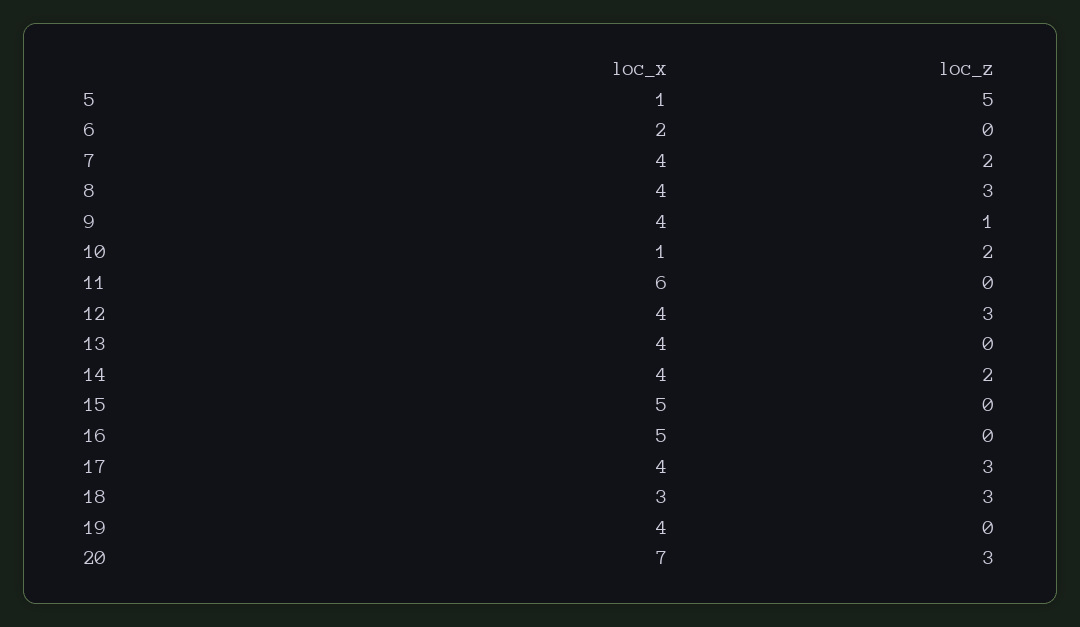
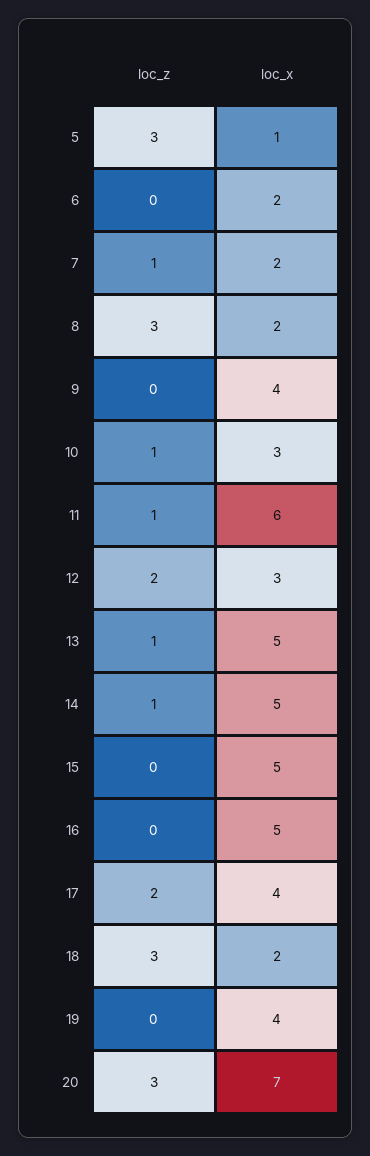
  {
    "loc_x": {
      "5": 1,
      "6": 2,
-     "7": 4,
+     "7": 2,
-     "8": 4,
+     "8": 2,
      "9": 4,
-     "10": 1,
+     "10": 3,
      "11": 6,
-     "12": 4,
+     "12": 3,
-     "13": 4,
+     "13": 5,
-     "14": 4,
+     "14": 5,
      "15": 5,
      "16": 5,
      "17": 4,
-     "18": 3,
+     "18": 2,
      "19": 4,
      "20": 7
    },
    "loc_z": {
-     "5": 5,
+     "5": 3,
      "6": 0,
-     "7": 2,
+     "7": 1,
      "8": 3,
-     "9": 1,
+     "9": 0,
-     "10": 2,
+     "10": 1,
-     "11": 0,
+     "11": 1,
-     "12": 3,
+     "12": 2,
-     "13": 0,
+     "13": 1,
-     "14": 2,
+     "14": 1,
      "15": 0,
      "16": 0,
-     "17": 3,
+     "17": 2,
      "18": 3,
      "19": 0,
      "20": 3
    }
  }

